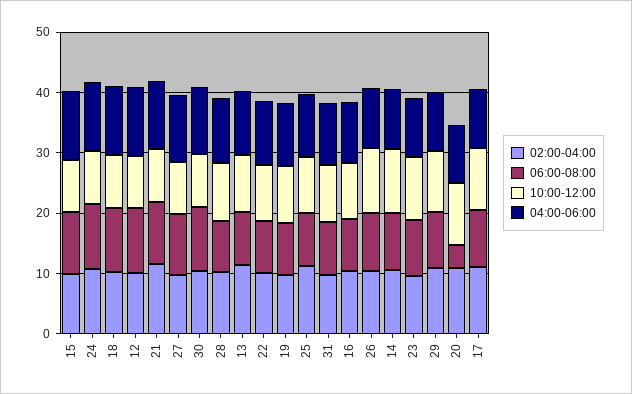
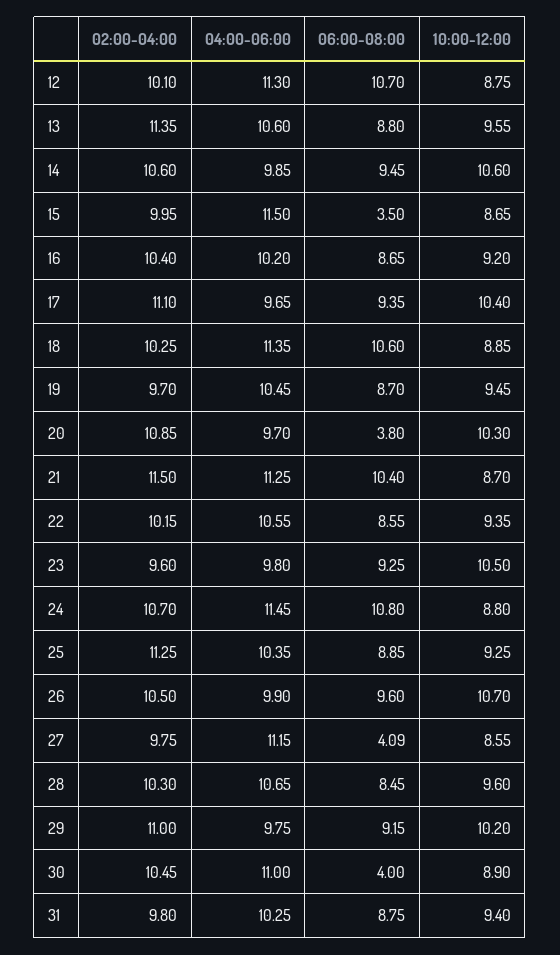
  {
    "02:00-04:00": {
      "15": 9.95,
      "24": 10.7,
      "18": 10.25,
      "12": 10.1,
      "21": 11.5,
      "27": 9.75,
      "30": 10.45,
      "28": 10.3,
      "13": 11.35,
      "22": 10.15,
      "19": 9.7,
      "25": 11.25,
      "31": 9.8,
      "16": 10.4,
      "26": 10.5,
      "14": 10.6,
      "23": 9.6,
      "29": 11,
      "20": 10.85,
      "17": 11.1
    },
    "06:00-08:00": {
-     "15": 10,
+     "15": 3.5,
      "24": 10.8,
      "18": 10.6,
      "12": 10.7,
      "21": 10.4,
-     "27": 10,
+     "27": 4.09,
-     "30": 10,
+     "30": 4,
      "28": 8.45,
      "13": 8.8,
      "22": 8.55,
      "19": 8.7,
      "25": 8.85,
      "31": 8.75,
      "16": 8.65,
      "26": 9.6,
      "14": 9.45,
      "23": 9.25,
      "29": 9.15,
      "20": 3.8,
      "17": 9.35
    },
    "10:00-12:00": {
      "15": 8.65,
      "24": 8.8,
      "18": 8.85,
      "12": 8.75,
      "21": 8.7,
      "27": 8.55,
      "30": 8.9,
      "28": 9.6,
      "13": 9.55,
      "22": 9.35,
      "19": 9.45,
      "25": 9.25,
      "31": 9.4,
      "16": 9.2,
      "26": 10.7,
      "14": 10.6,
      "23": 10.5,
      "29": 10.2,
      "20": 10.3,
      "17": 10.4
    },
    "04:00-06:00": {
      "15": 11.5,
      "24": 11.45,
      "18": 11.35,
      "12": 11.3,
      "21": 11.25,
      "27": 11.15,
      "30": 11,
      "28": 10.65,
      "13": 10.6,
      "22": 10.55,
      "19": 10.45,
      "25": 10.35,
      "31": 10.25,
      "16": 10.2,
      "26": 9.9,
      "14": 9.85,
      "23": 9.8,
      "29": 9.75,
      "20": 9.7,
      "17": 9.65
    }
  }

